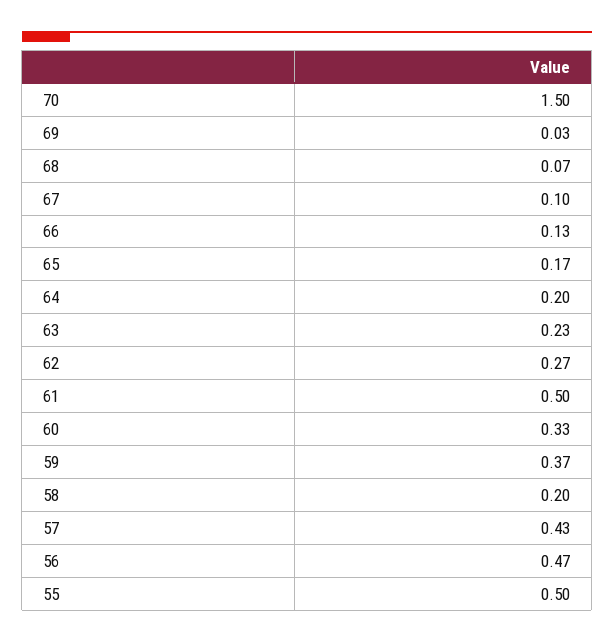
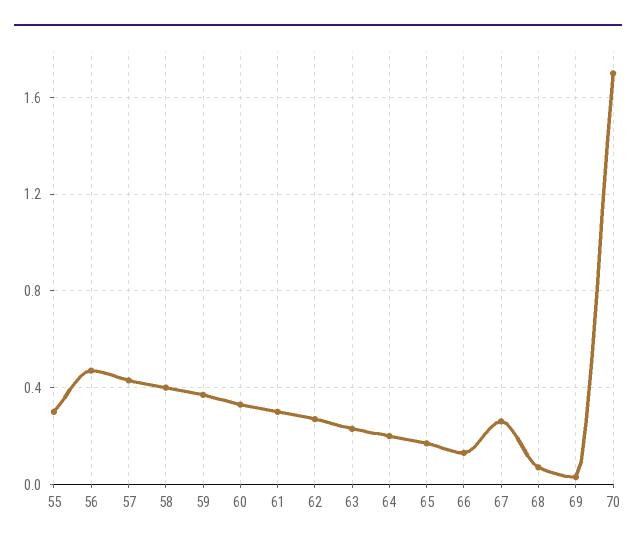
  {
-   "70": 1.5,
+   "70": 1.7,
    "69": 0.03,
    "68": 0.07,
-   "67": 0.1,
+   "67": 0.25,
    "66": 0.13,
    "65": 0.17,
    "64": 0.2,
    "63": 0.23,
    "62": 0.27,
-   "61": 0.5,
+   "61": 0.3,
    "60": 0.33,
    "59": 0.37,
-   "58": 0.2,
+   "58": 0.4,
    "57": 0.43,
    "56": 0.47,
-   "55": 0.5
+   "55": 0.3
  }

